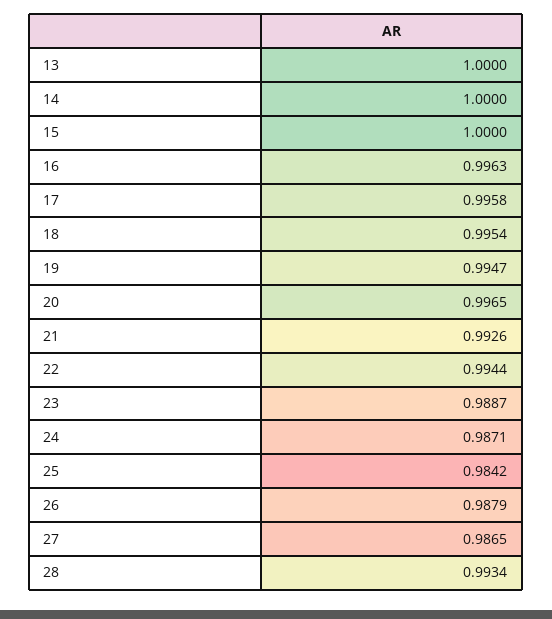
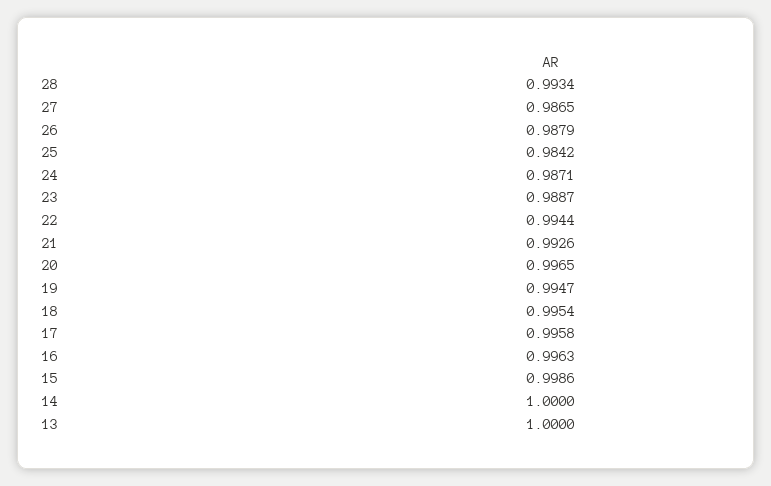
  {
    "13": 1,
    "14": 1,
-   "15": 1,
+   "15": 0.9986,
    "16": 0.9963,
    "17": 0.9958,
    "18": 0.9954,
    "19": 0.9947,
    "20": 0.9965,
    "21": 0.9926,
    "22": 0.9944,
    "23": 0.9887,
    "24": 0.9871,
    "25": 0.9842,
    "26": 0.9879,
    "27": 0.9865,
    "28": 0.9934
  }

